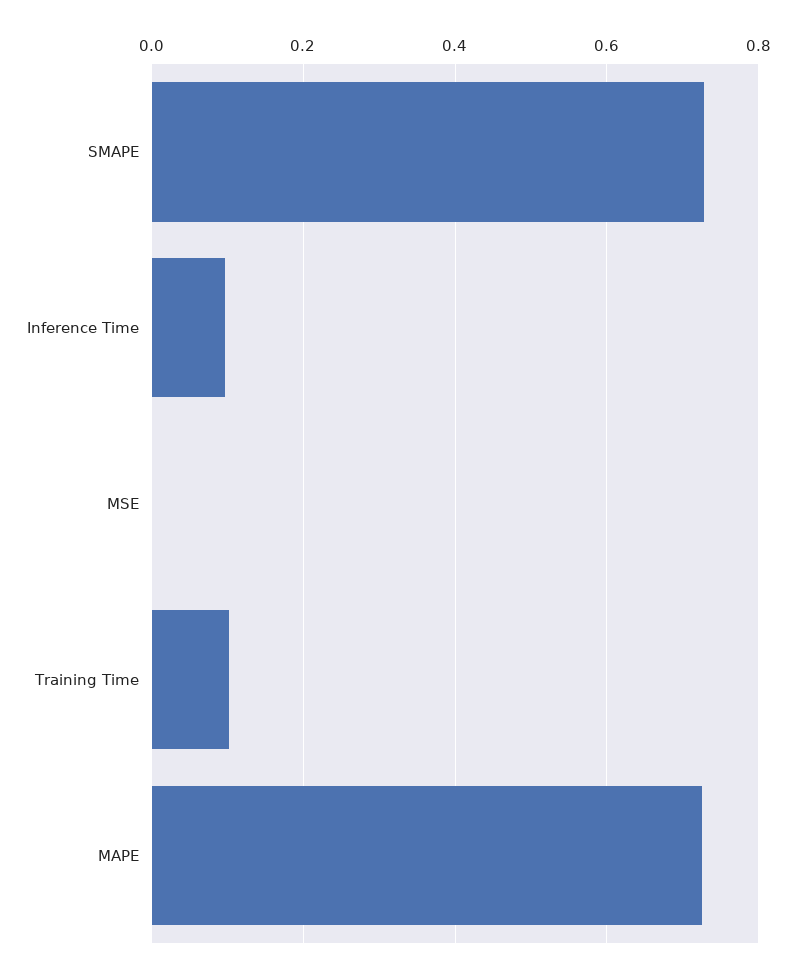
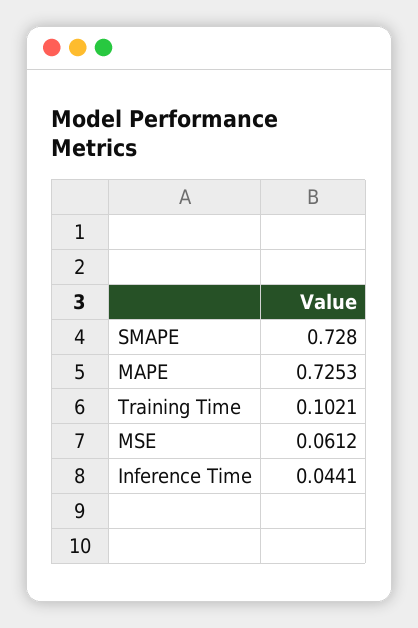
  {
    "SMAPE": 0.728,
-   "Inference Time": 0.1,
+   "Inference Time": 0.0441,
-   "MSE": 0,
+   "MSE": 0.0612,
    "Training Time": 0.1021,
    "MAPE": 0.7253
  }

